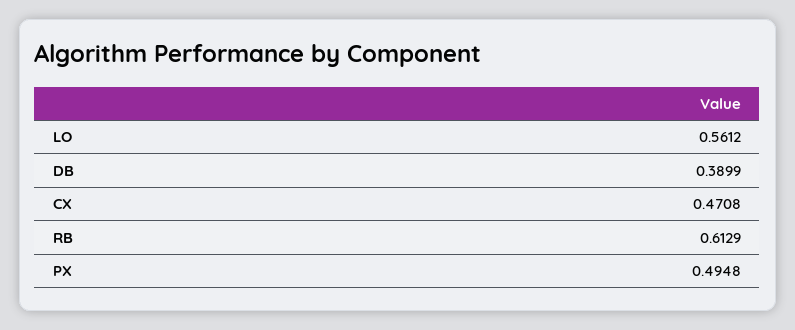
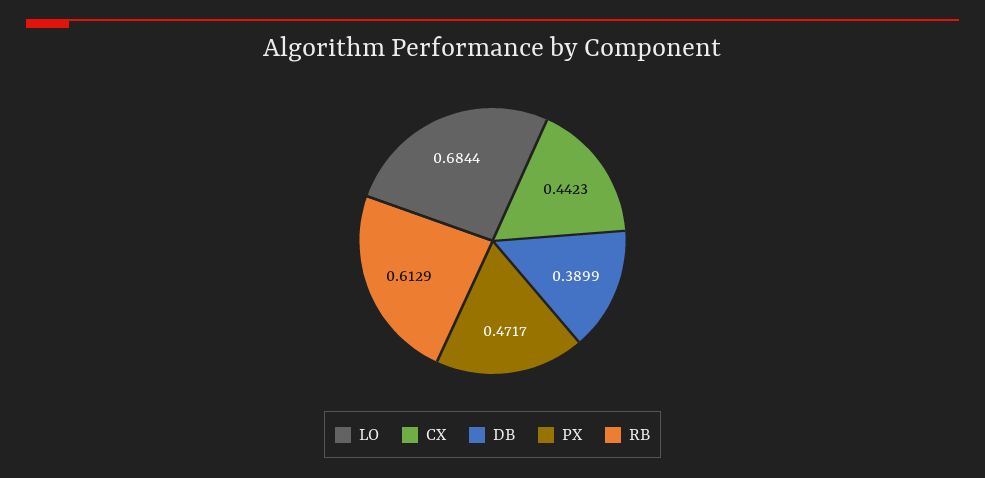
  {
-   "LO": 0.5612,
+   "LO": 0.6844,
    "DB": 0.3899,
-   "CX": 0.4708,
+   "CX": 0.4423,
    "RB": 0.6129,
-   "PX": 0.4948
+   "PX": 0.4717
  }

